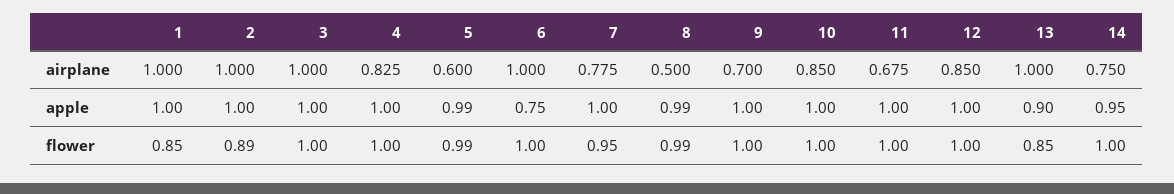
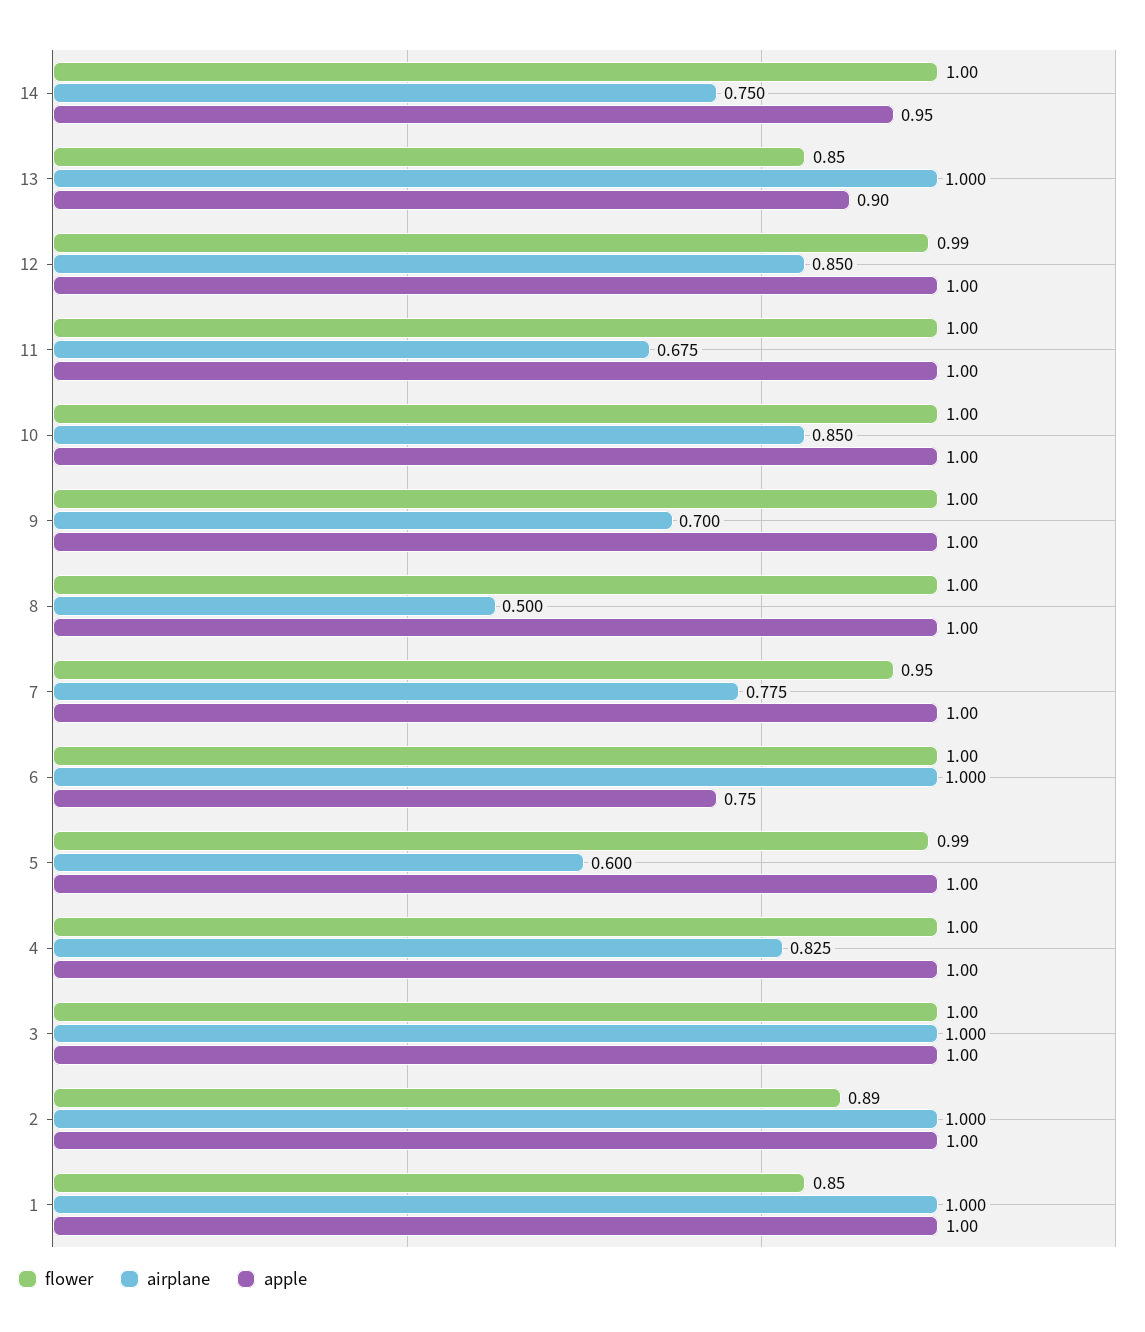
  {
    "airplane": {
      "1": 1,
      "2": 1,
      "3": 1,
      "4": 0.825,
      "5": 0.6,
      "6": 1,
      "7": 0.775,
      "8": 0.5,
      "9": 0.7,
      "10": 0.85,
      "11": 0.675,
      "12": 0.85,
      "13": 1,
      "14": 0.75
    },
    "apple": {
      "1": 1,
      "2": 1,
      "3": 1,
      "4": 1,
-     "5": 0.99,
+     "5": 1,
      "6": 0.75,
      "7": 1,
-     "8": 0.99,
+     "8": 1,
      "9": 1,
      "10": 1,
      "11": 1,
      "12": 1,
      "13": 0.9,
      "14": 0.95
    },
    "flower": {
      "1": 0.85,
      "2": 0.89,
      "3": 1,
      "4": 1,
      "5": 0.99,
      "6": 1,
      "7": 0.95,
-     "8": 0.99,
+     "8": 1,
      "9": 1,
      "10": 1,
      "11": 1,
-     "12": 1,
+     "12": 0.99,
      "13": 0.85,
      "14": 1
    }
  }

